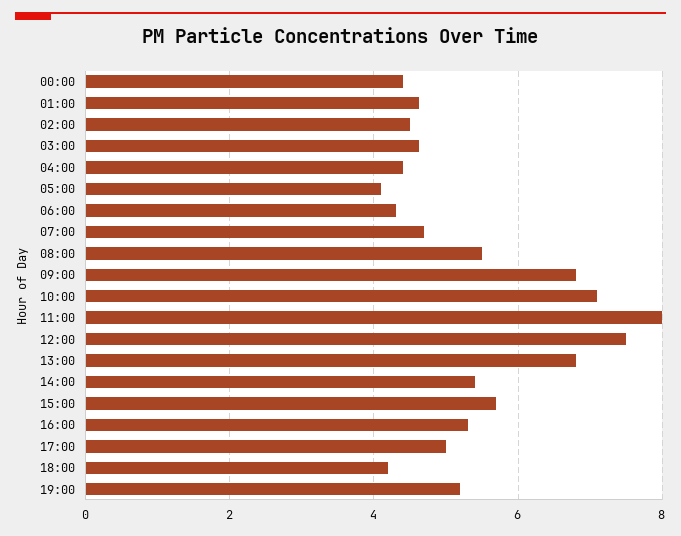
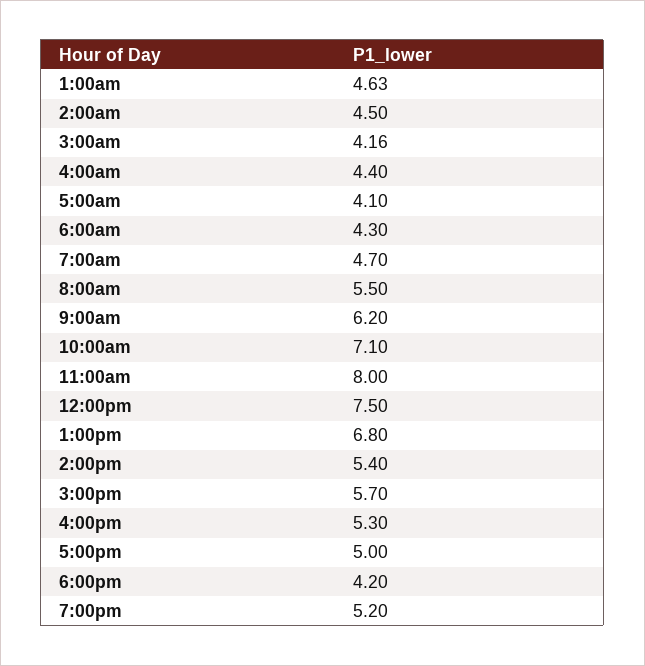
  {
-   "00:00": 4.4,
    "01:00": 4.63,
    "02:00": 4.5,
-   "03:00": 4.6,
+   "03:00": 4.16,
    "04:00": 4.4,
    "05:00": 4.1,
    "06:00": 4.3,
    "07:00": 4.7,
    "08:00": 5.5,
-   "09:00": 6.8,
+   "09:00": 6.2,
    "10:00": 7.1,
    "11:00": 8,
    "12:00": 7.5,
    "13:00": 6.8,
    "14:00": 5.4,
    "15:00": 5.7,
    "16:00": 5.3,
    "17:00": 5,
    "18:00": 4.2,
    "19:00": 5.2
  }

